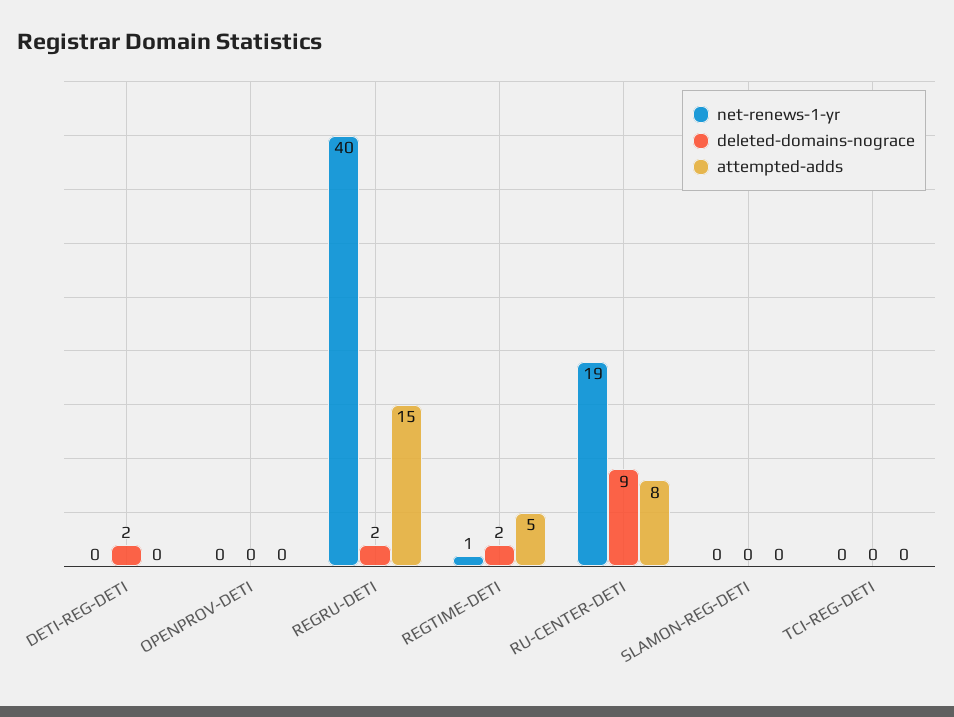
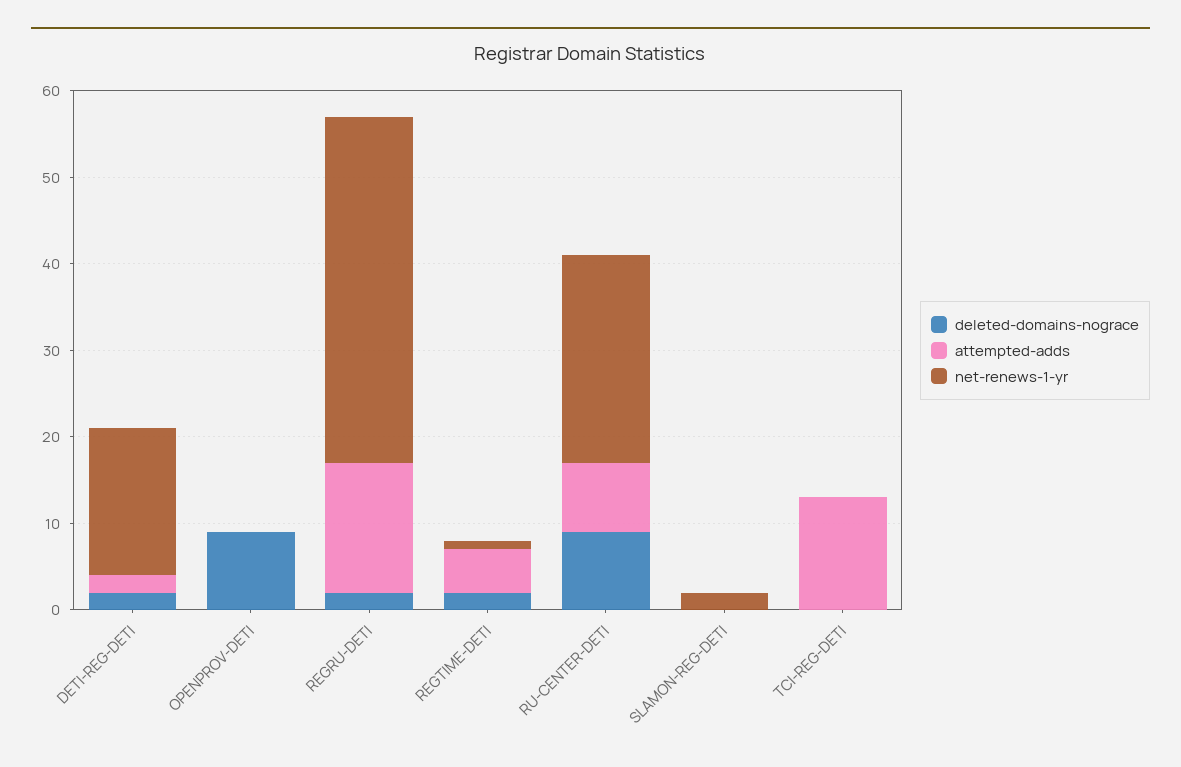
  {
    "net-renews-1-yr": {
-     "DETI-REG-DETI": 0,
+     "DETI-REG-DETI": 17,
      "OPENPROV-DETI": 0,
      "REGRU-DETI": 40,
      "REGTIME-DETI": 1,
-     "RU-CENTER-DETI": 19,
+     "RU-CENTER-DETI": 24,
-     "SLAMON-REG-DETI": 0,
+     "SLAMON-REG-DETI": 2,
      "TCI-REG-DETI": 0
    },
    "deleted-domains-nograce": {
      "DETI-REG-DETI": 2,
-     "OPENPROV-DETI": 0,
+     "OPENPROV-DETI": 9,
      "REGRU-DETI": 2,
      "REGTIME-DETI": 2,
      "RU-CENTER-DETI": 9,
      "SLAMON-REG-DETI": 0,
      "TCI-REG-DETI": 0
    },
    "attempted-adds": {
-     "DETI-REG-DETI": 0,
+     "DETI-REG-DETI": 2,
      "OPENPROV-DETI": 0,
      "REGRU-DETI": 15,
      "REGTIME-DETI": 5,
      "RU-CENTER-DETI": 8,
      "SLAMON-REG-DETI": 0,
-     "TCI-REG-DETI": 0
+     "TCI-REG-DETI": 13
    }
  }

